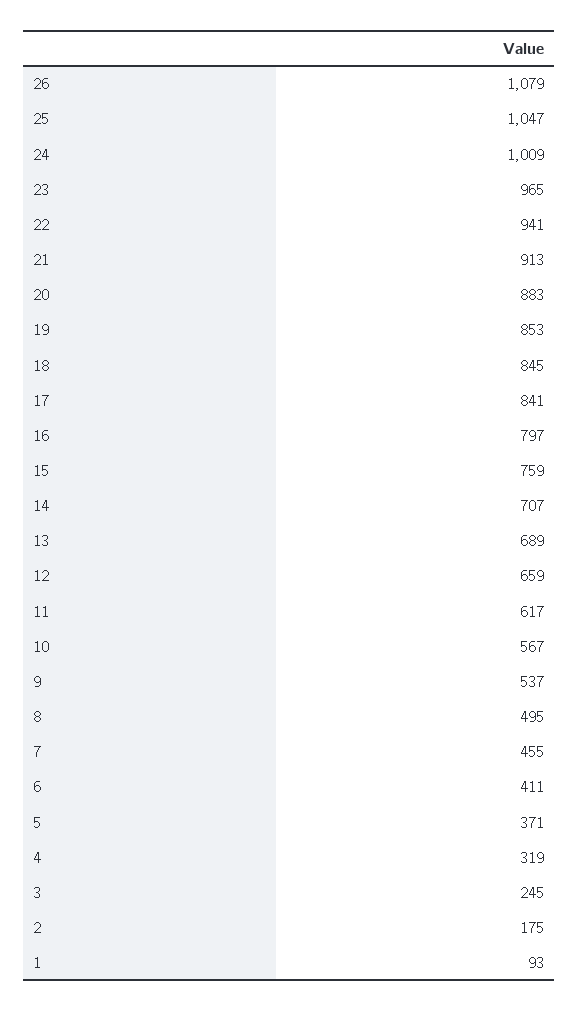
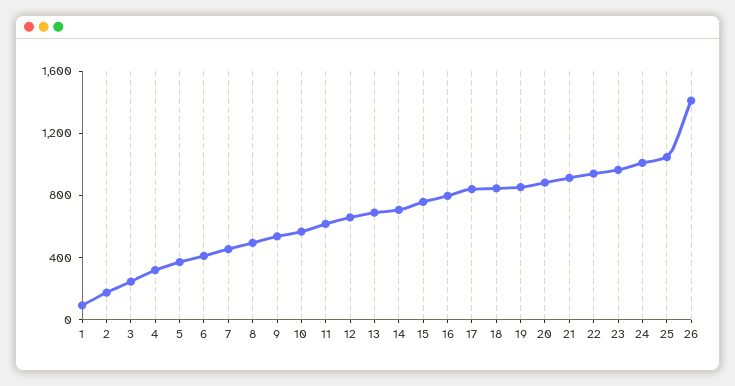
  {
-   "26": 1079,
+   "26": 1400,
    "25": 1047,
    "24": 1009,
    "23": 965,
    "22": 941,
    "21": 913,
    "20": 883,
    "19": 853,
    "18": 845,
    "17": 841,
    "16": 797,
    "15": 759,
    "14": 707,
    "13": 689,
    "12": 659,
    "11": 617,
    "10": 567,
    "9": 537,
    "8": 495,
    "7": 455,
    "6": 411,
    "5": 371,
    "4": 319,
    "3": 245,
    "2": 175,
    "1": 93
  }

